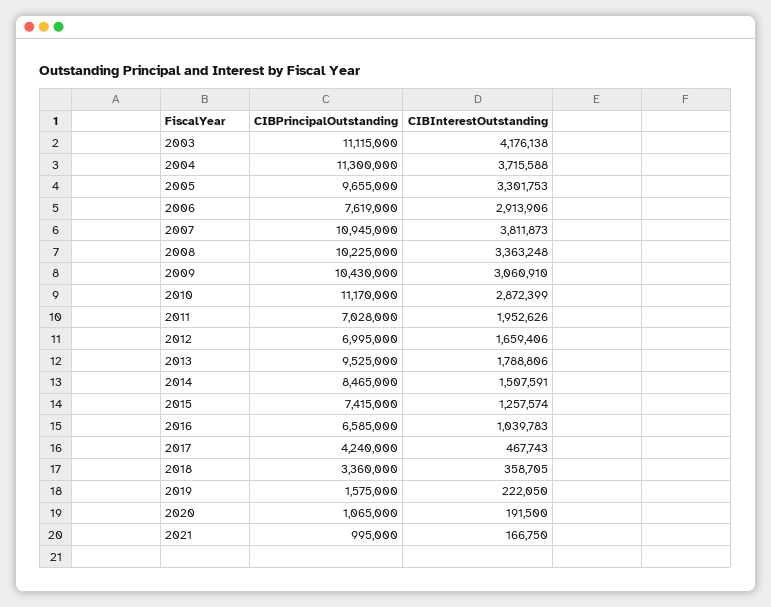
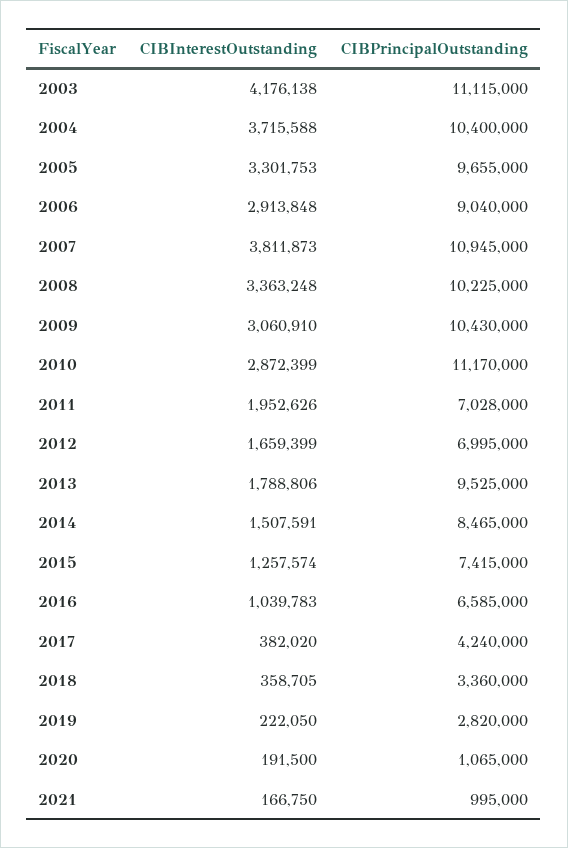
  {
    "CIBPrincipalOutstanding": {
      "2003": 11115000,
-     "2004": 11300000,
+     "2004": 10400000,
      "2005": 9655000,
-     "2006": 7619000,
+     "2006": 9040000,
      "2007": 10945000,
      "2008": 10225000,
      "2009": 10430000,
      "2010": 11170000,
      "2011": 7028000,
      "2012": 6995000,
      "2013": 9525000,
      "2014": 8465000,
      "2015": 7415000,
      "2016": 6585000,
      "2017": 4240000,
      "2018": 3360000,
-     "2019": 1575000,
+     "2019": 2820000,
      "2020": 1065000,
      "2021": 995000
    },
    "CIBInterestOutstanding": {
      "2003": 4176138,
      "2004": 3715588,
      "2005": 3301753,
-     "2006": 2913906,
+     "2006": 2913848,
      "2007": 3811873,
      "2008": 3363248,
      "2009": 3060910,
      "2010": 2872399,
      "2011": 1952626,
-     "2012": 1659406,
+     "2012": 1659399,
      "2013": 1788806,
      "2014": 1507591,
      "2015": 1257574,
      "2016": 1039783,
-     "2017": 467743,
+     "2017": 382020,
      "2018": 358705,
      "2019": 222050,
      "2020": 191500,
      "2021": 166750
    }
  }

